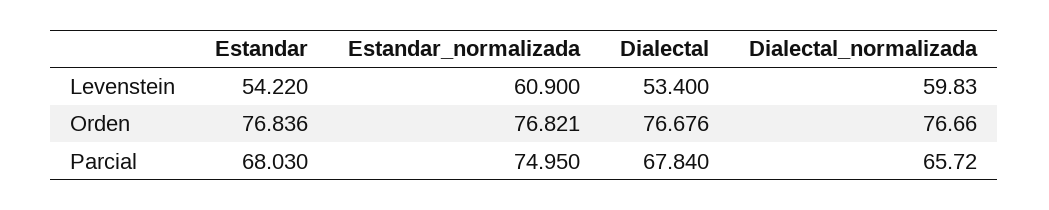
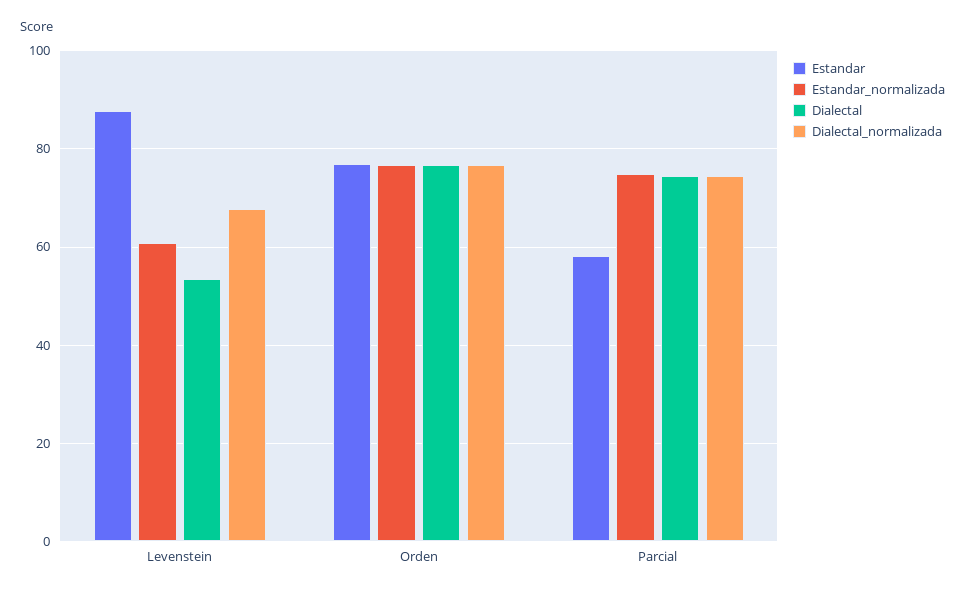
  {
    "Estandar": {
-     "Levenstein": 54.22,
+     "Levenstein": 88,
      "Orden": 76.836,
-     "Parcial": 68.03
+     "Parcial": 58
    },
    "Estandar_normalizada": {
      "Levenstein": 60.9,
      "Orden": 76.821,
      "Parcial": 74.95
    },
    "Dialectal": {
      "Levenstein": 53.4,
      "Orden": 76.676,
-     "Parcial": 67.84
+     "Parcial": 74
    },
    "Dialectal_normalizada": {
-     "Levenstein": 59.83,
+     "Levenstein": 68,
      "Orden": 76.66,
-     "Parcial": 65.72
+     "Parcial": 74
    }
  }

